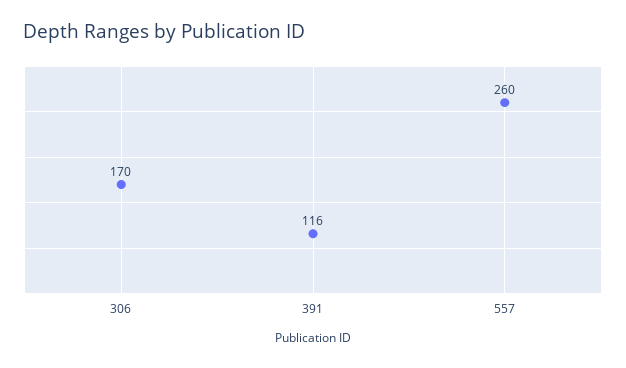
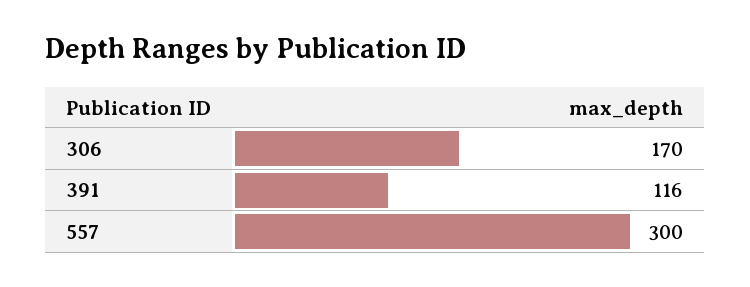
  {
    "306": 170,
    "391": 116,
-   "557": 260
+   "557": 300
  }

